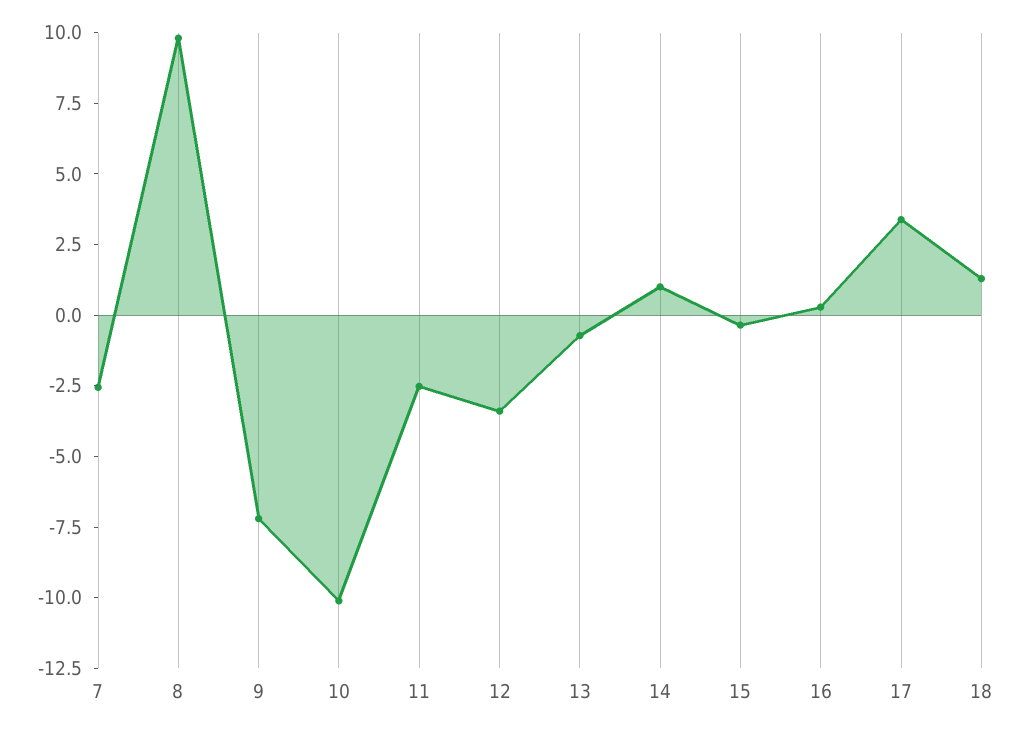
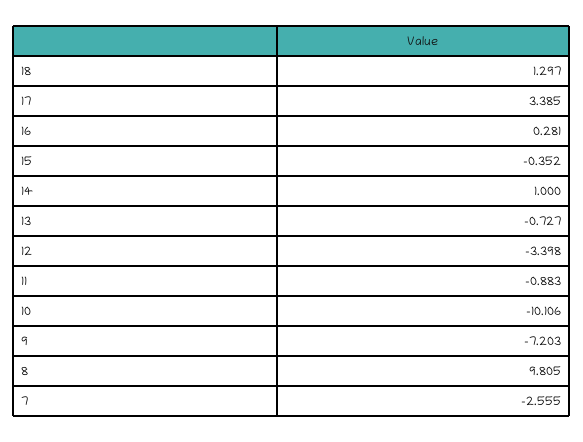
  {
    "7": -2.555,
    "8": 9.805,
    "9": -7.203,
    "10": -10.106,
-   "11": -2.5,
+   "11": -0.883,
    "12": -3.398,
    "13": -0.727,
    "14": 1,
    "15": -0.352,
    "16": 0.281,
    "17": 3.385,
    "18": 1.297
  }

